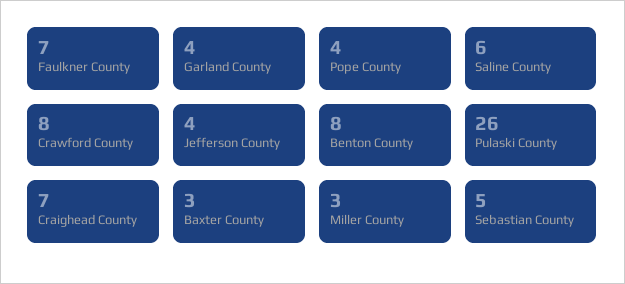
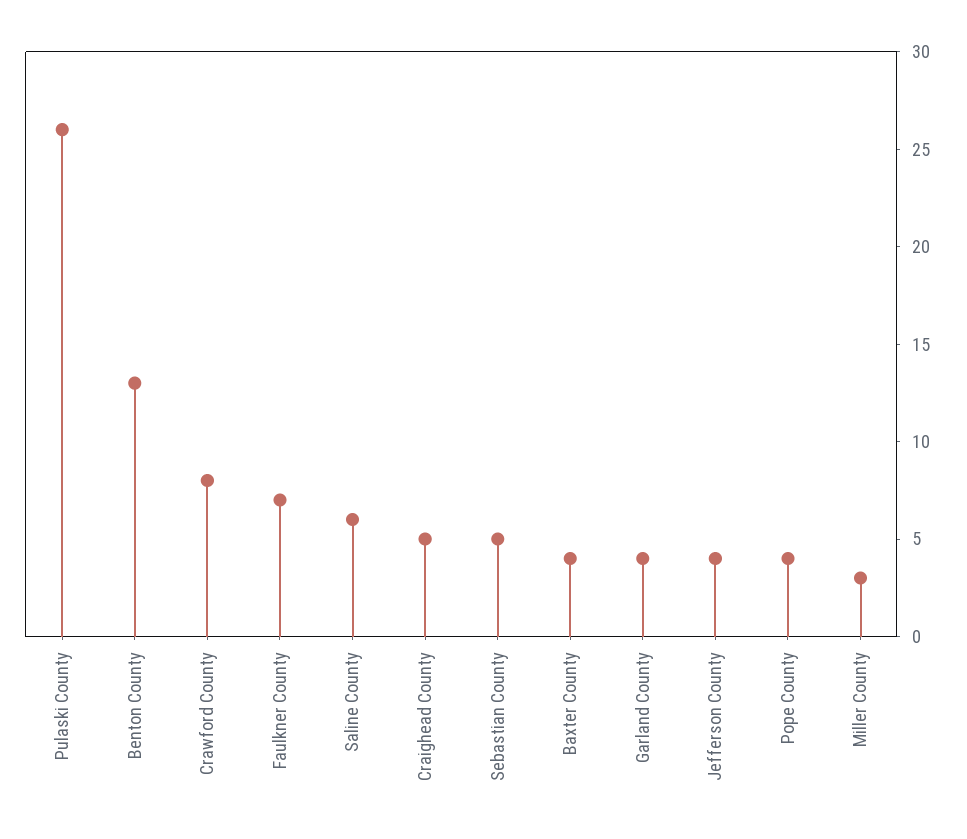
  {
    "Faulkner County": 7,
    "Garland County": 4,
    "Pope County": 4,
    "Saline County": 6,
    "Crawford County": 8,
    "Jefferson County": 4,
-   "Benton County": 8,
+   "Benton County": 13,
    "Pulaski County": 26,
-   "Craighead County": 7,
+   "Craighead County": 5,
-   "Baxter County": 3,
+   "Baxter County": 4,
    "Miller County": 3,
    "Sebastian County": 5
  }

